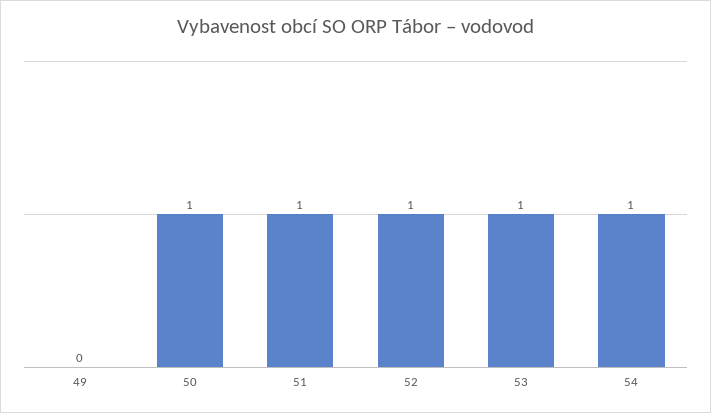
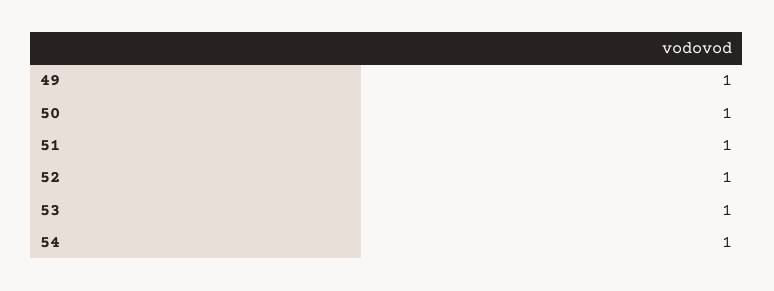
  {
-   "49": 0,
+   "49": 1,
    "50": 1,
    "51": 1,
    "52": 1,
    "53": 1,
    "54": 1
  }

